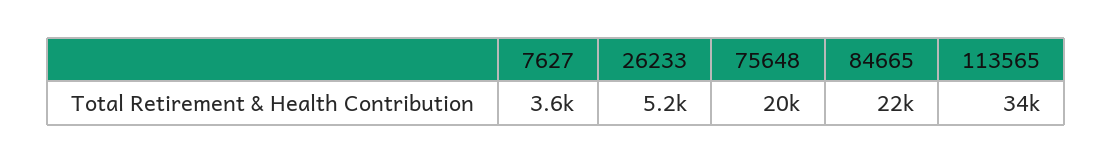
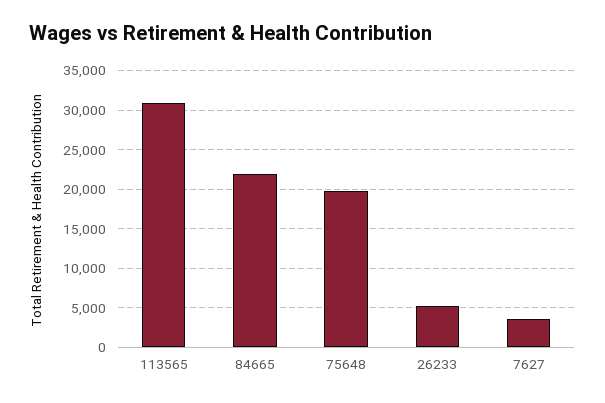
  {
    "7627": 3600,
    "26233": 5200,
    "75648": 20000,
    "84665": 22000,
-   "113565": 34000
+   "113565": 31000
  }

